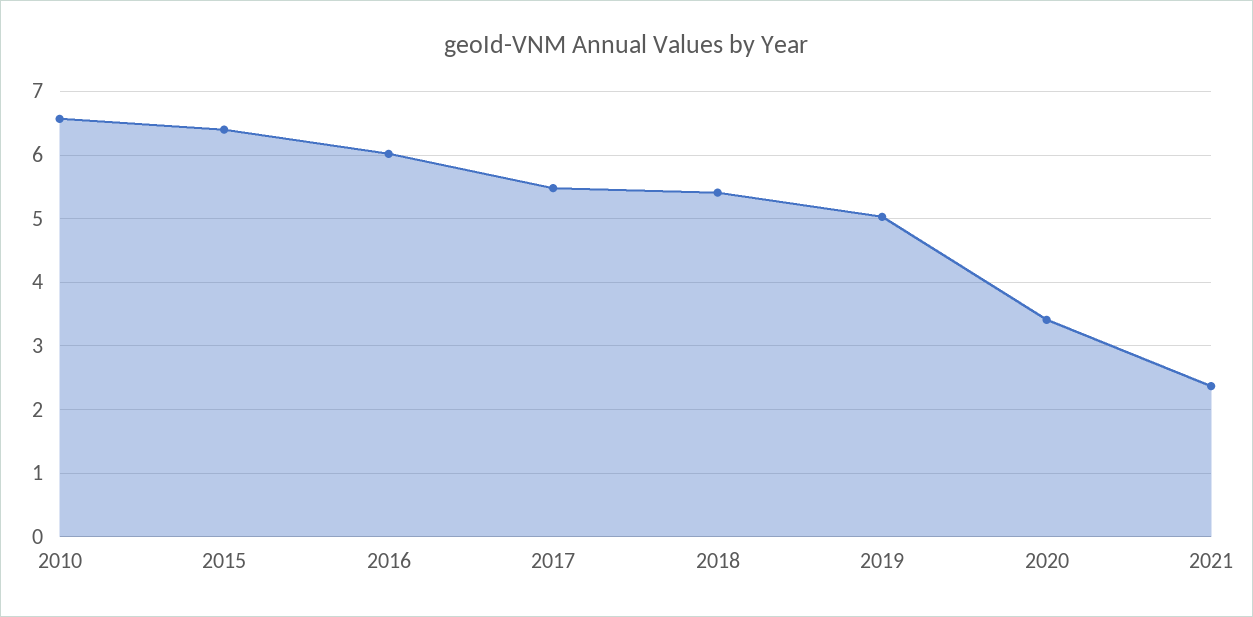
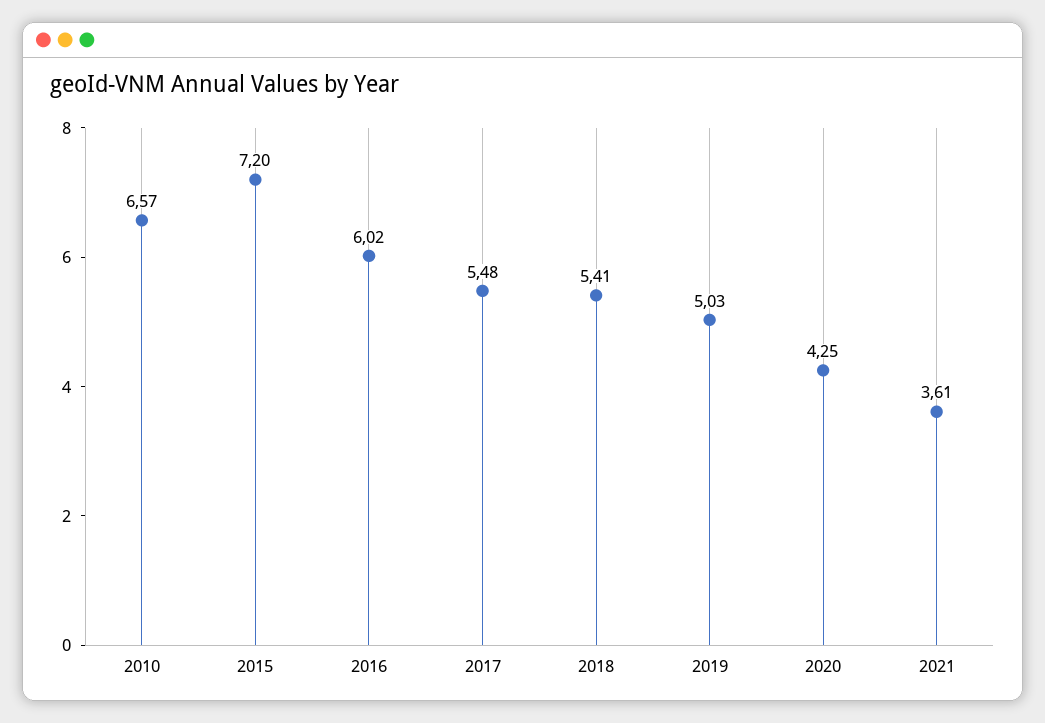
  {
    "2010": 6.57,
-   "2015": 6.4,
+   "2015": 7.2,
    "2016": 6.02,
    "2017": 5.48,
    "2018": 5.41,
    "2019": 5.03,
-   "2020": 3.4,
+   "2020": 4.25,
-   "2021": 2.4
+   "2021": 3.61
  }

